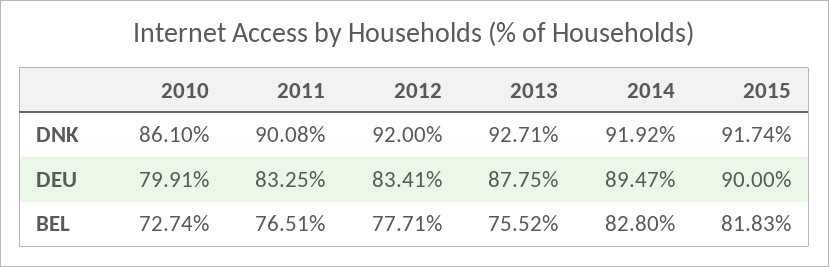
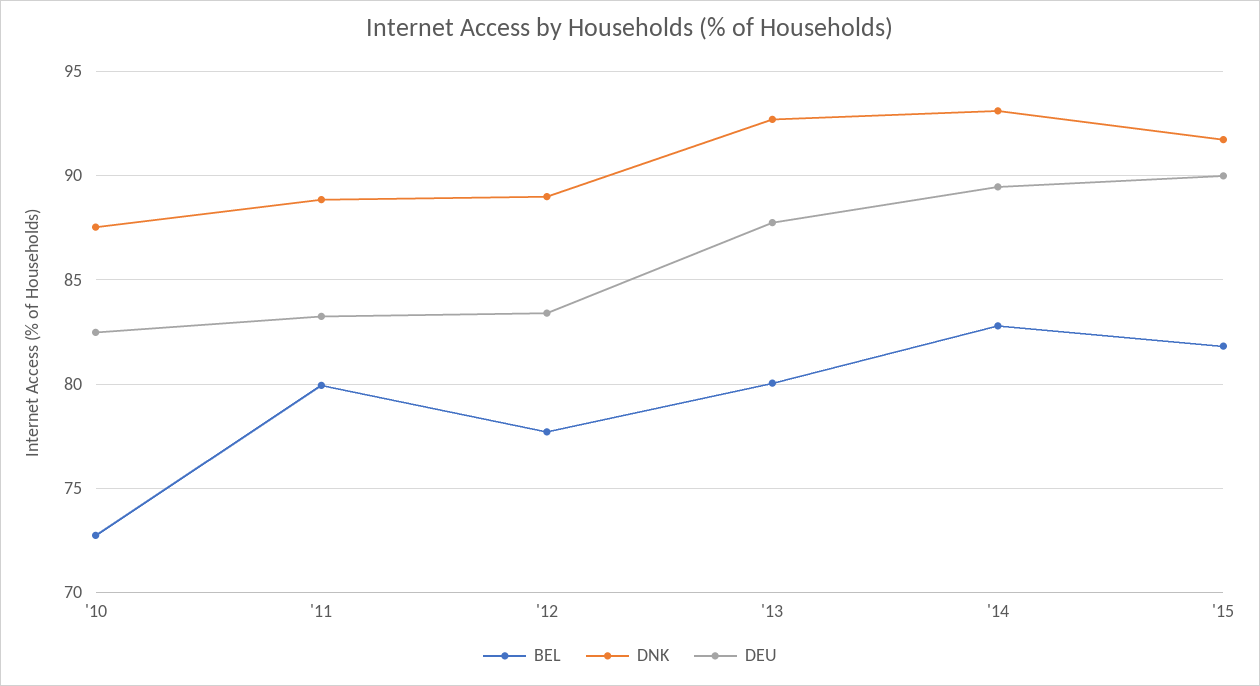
  {
    "DNK": {
-     "2010": 86.1,
+     "2010": 87.5,
-     "2011": 90.08,
+     "2011": 89,
-     "2012": 92,
+     "2012": 89,
      "2013": 92.71,
-     "2014": 91.92,
+     "2014": 93,
      "2015": 91.74
    },
    "DEU": {
-     "2010": 79.91,
+     "2010": 82.5,
      "2011": 83.25,
      "2012": 83.41,
      "2013": 87.75,
      "2014": 89.47,
      "2015": 90
    },
    "BEL": {
      "2010": 72.74,
-     "2011": 76.51,
+     "2011": 80,
      "2012": 77.71,
-     "2013": 75.52,
+     "2013": 80,
      "2014": 82.8,
      "2015": 81.83
    }
  }

